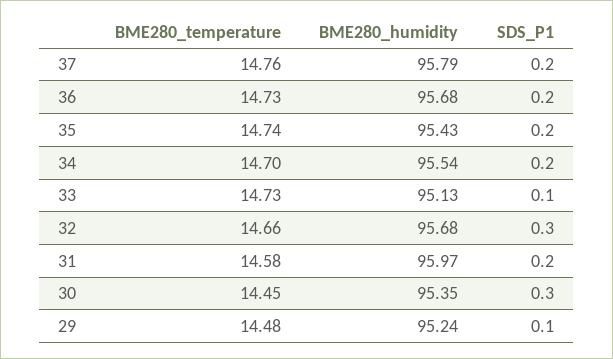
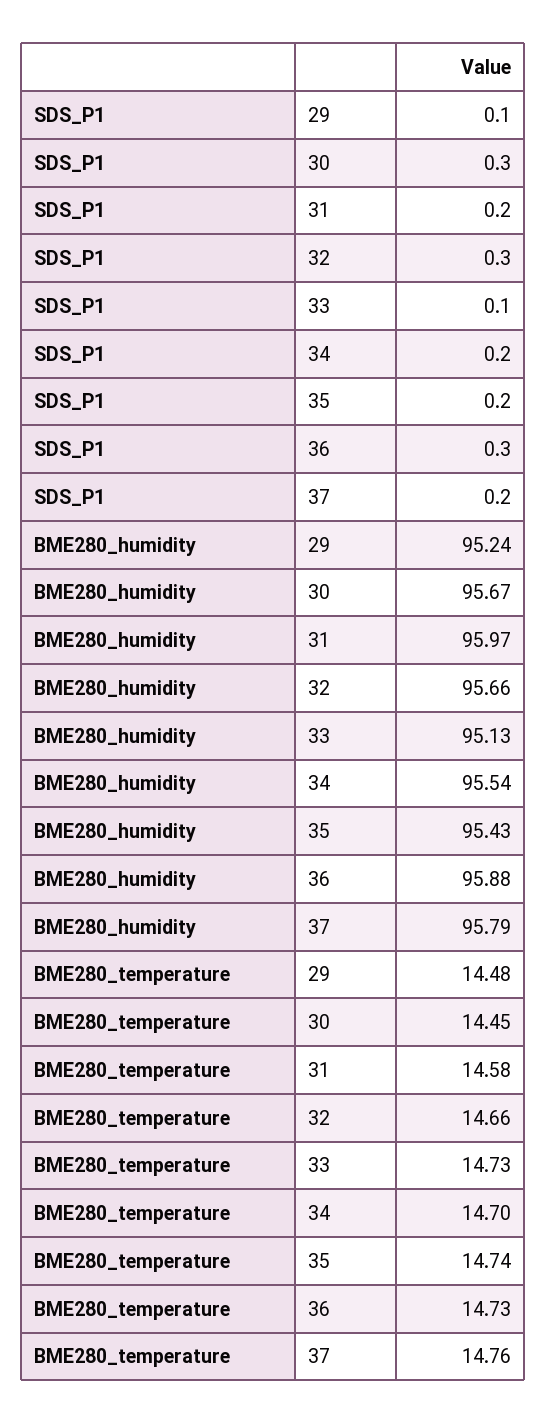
  {
    "BME280_temperature": {
      "37": 14.76,
      "36": 14.73,
      "35": 14.74,
      "34": 14.7,
      "33": 14.73,
      "32": 14.66,
      "31": 14.58,
      "30": 14.45,
      "29": 14.48
    },
    "BME280_humidity": {
      "37": 95.79,
-     "36": 95.68,
+     "36": 95.88,
      "35": 95.43,
      "34": 95.54,
      "33": 95.13,
-     "32": 95.68,
+     "32": 95.66,
      "31": 95.97,
-     "30": 95.35,
+     "30": 95.67,
      "29": 95.24
    },
    "SDS_P1": {
      "37": 0.2,
-     "36": 0.2,
+     "36": 0.3,
      "35": 0.2,
      "34": 0.2,
      "33": 0.1,
      "32": 0.3,
      "31": 0.2,
      "30": 0.3,
      "29": 0.1
    }
  }

